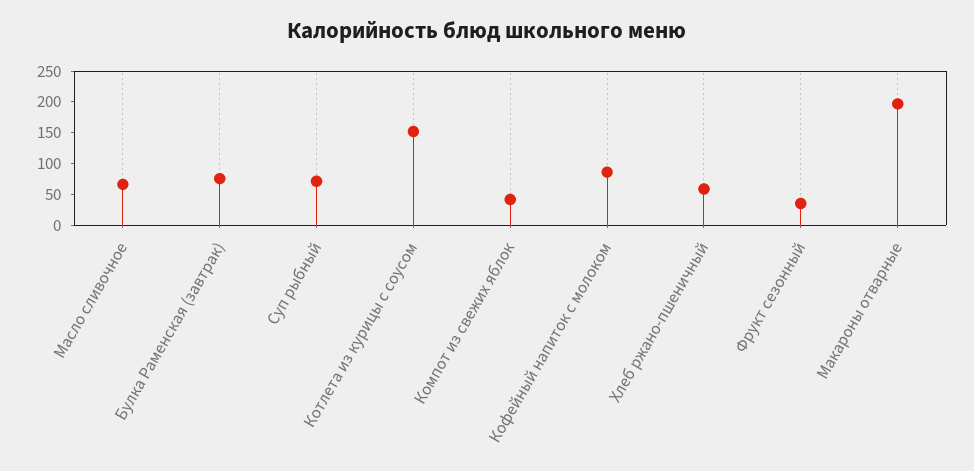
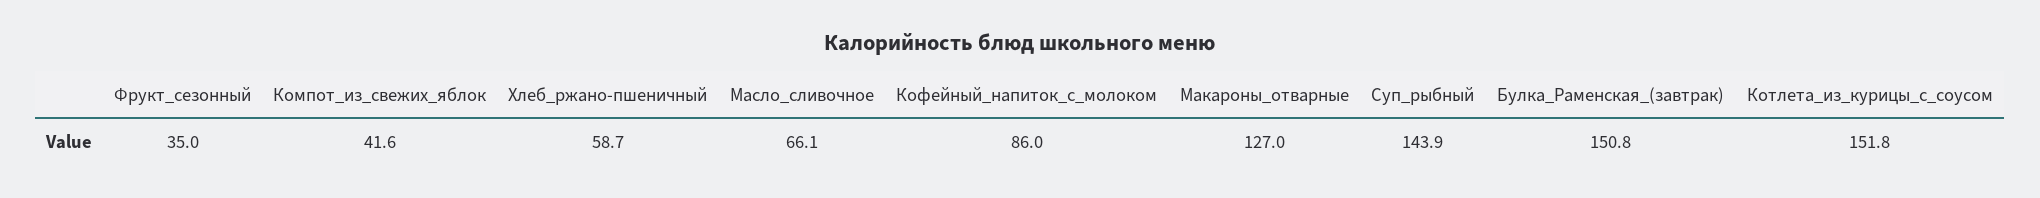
  {
    "Масло сливочное": 66.1,
-   "Булка Раменская (завтрак)": 75,
+   "Булка Раменская (завтрак)": 150.8,
-   "Суп рыбный": 75,
+   "Суп рыбный": 143.9,
    "Котлета из курицы с соусом": 151.8,
    "Компот из свежих яблок": 41.6,
    "Кофейный напиток с молоком": 86,
    "Хлеб ржано-пшеничный": 58.7,
    "Фрукт сезонный": 35,
-   "Макароны отварные": 200
+   "Макароны отварные": 127
  }

